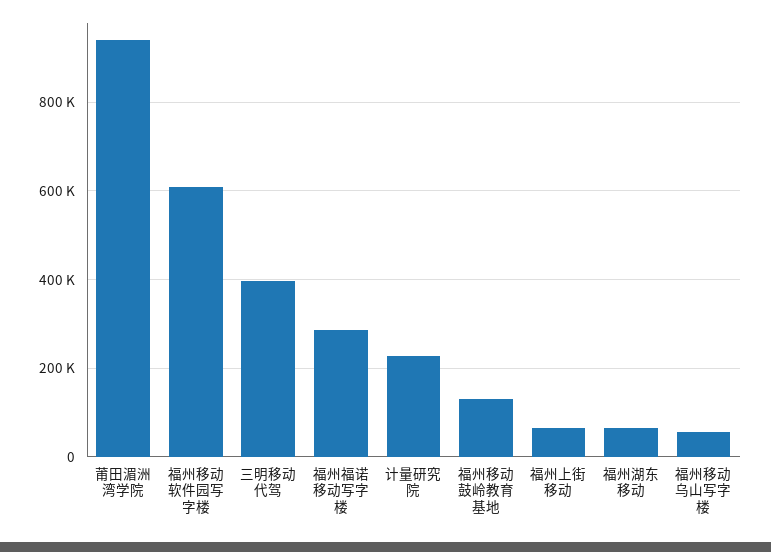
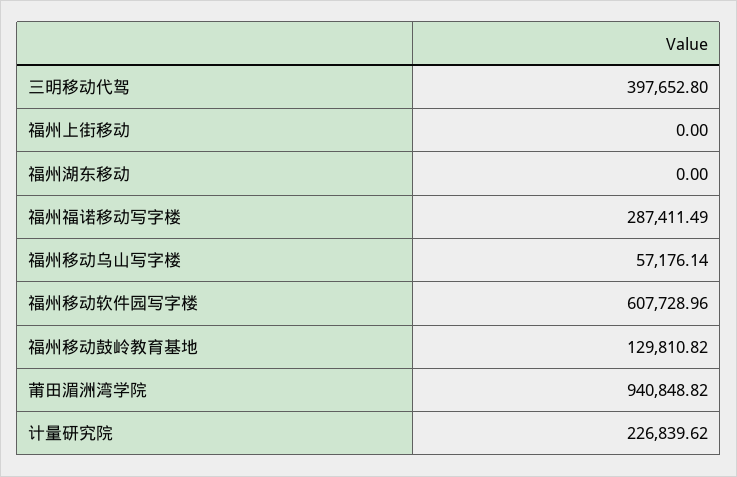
  {
    "莆田湄洲湾学院": 940848.82,
    "福州移动软件园写字楼": 607728.96,
    "三明移动代驾": 397652.8,
    "福州福诺移动写字楼": 287411.49,
    "计量研究院": 226839.62,
    "福州移动鼓岭教育基地": 129810.82,
-   "福州上街移动": 60000,
+   "福州上街移动": 0,
-   "福州湖东移动": 60000,
+   "福州湖东移动": 0,
    "福州移动乌山写字楼": 57176.14
  }

